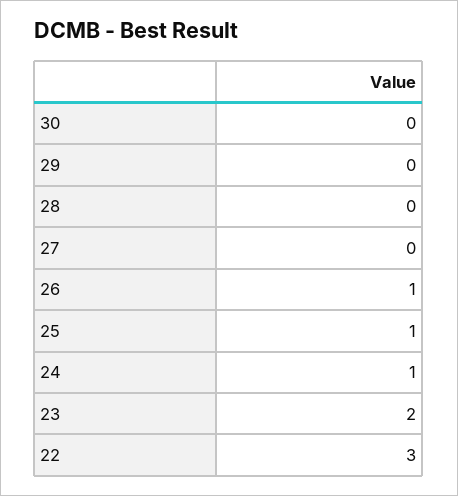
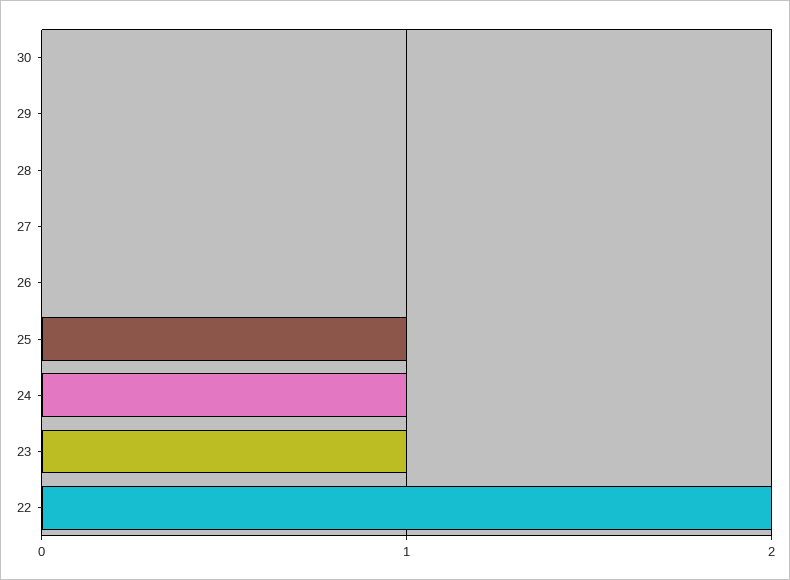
  {
    "30": 0,
    "29": 0,
    "28": 0,
    "27": 0,
-   "26": 1,
+   "26": 0,
    "25": 1,
    "24": 1,
-   "23": 2,
+   "23": 1,
-   "22": 3
+   "22": 2
  }

